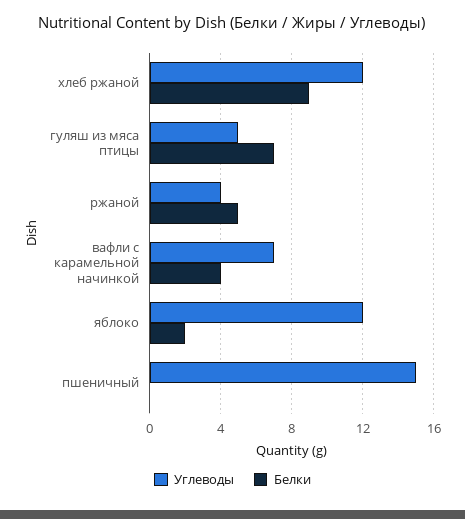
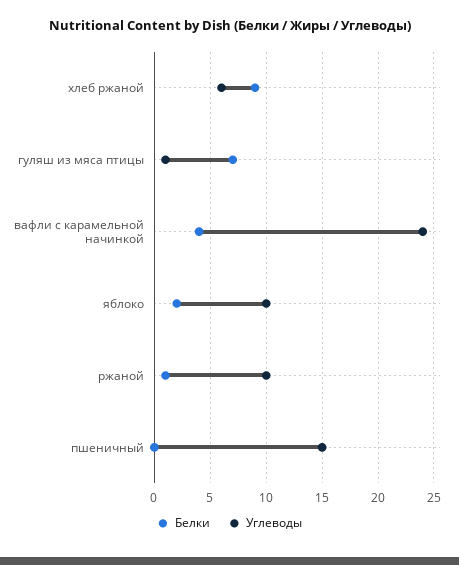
  {
    "Углеводы": {
-     "хлеб ржаной": 12,
+     "хлеб ржаной": 6,
-     "гуляш из мяса птицы": 5,
+     "гуляш из мяса птицы": 1,
-     "ржаной": 4,
+     "ржаной": 10,
-     "вафли с карамельной начинкой": 7,
+     "вафли с карамельной начинкой": 24,
-     "яблоко": 12,
+     "яблоко": 10,
      "пшеничный": 15
    },
    "Белки": {
      "хлеб ржаной": 9,
      "гуляш из мяса птицы": 7,
-     "ржаной": 5,
+     "ржаной": 1,
      "вафли с карамельной начинкой": 4,
      "яблоко": 2,
      "пшеничный": 0
    }
  }

